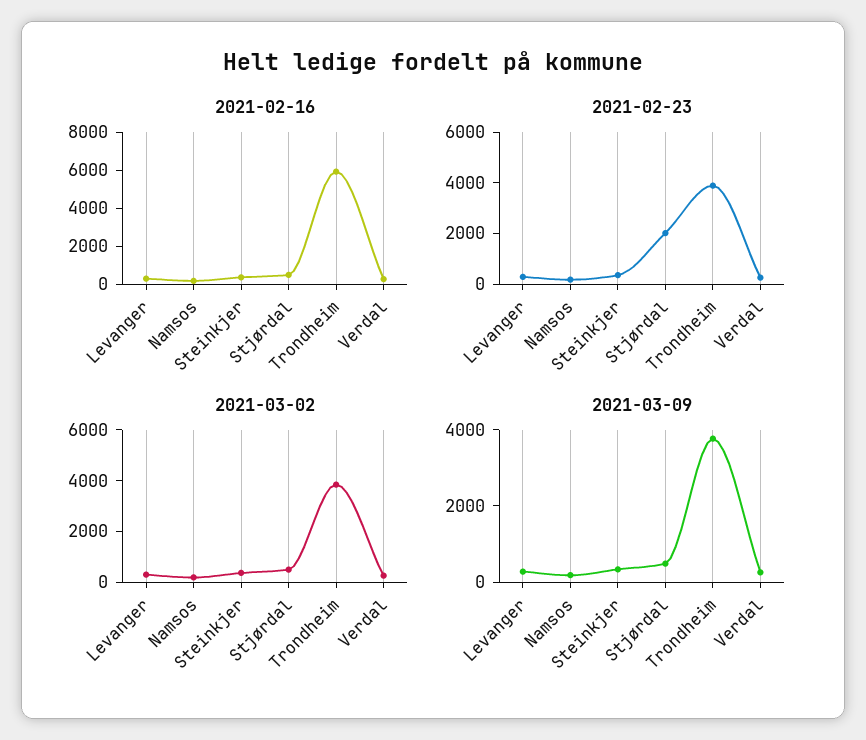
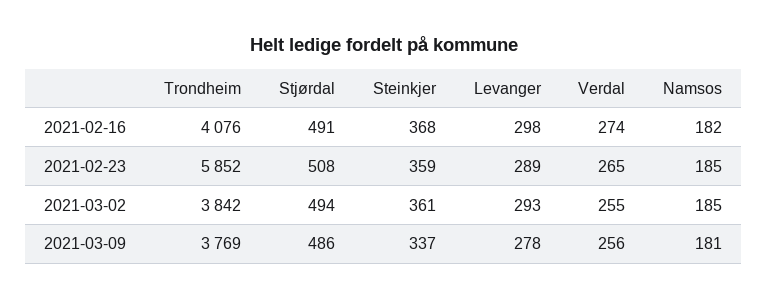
  {
    "2021-02-16": {
      "Levanger": 298,
      "Namsos": 182,
      "Steinkjer": 368,
      "Stjørdal": 491,
-     "Trondheim": 6000,
+     "Trondheim": 4076,
      "Verdal": 274
    },
    "2021-02-23": {
      "Levanger": 289,
      "Namsos": 185,
      "Steinkjer": 359,
-     "Stjørdal": 2000,
+     "Stjørdal": 508,
-     "Trondheim": 4000,
+     "Trondheim": 5852,
      "Verdal": 265
    },
    "2021-03-02": {
      "Levanger": 293,
      "Namsos": 185,
      "Steinkjer": 361,
      "Stjørdal": 494,
      "Trondheim": 3842,
      "Verdal": 255
    },
    "2021-03-09": {
      "Levanger": 278,
      "Namsos": 181,
      "Steinkjer": 337,
      "Stjørdal": 486,
      "Trondheim": 3769,
      "Verdal": 256
    }
  }

